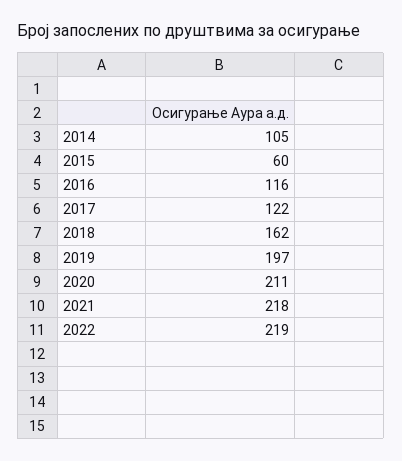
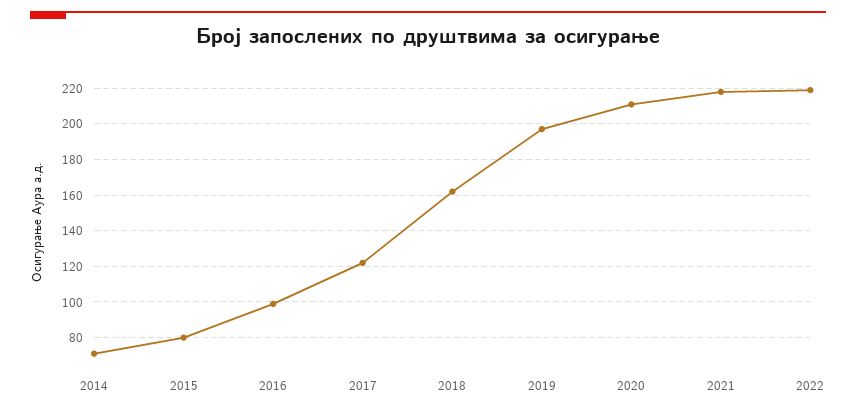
  {
-   "2014": 105,
+   "2014": 70,
-   "2015": 60,
+   "2015": 80,
-   "2016": 116,
+   "2016": 100,
    "2017": 122,
    "2018": 162,
    "2019": 197,
    "2020": 211,
    "2021": 218,
    "2022": 219
  }

